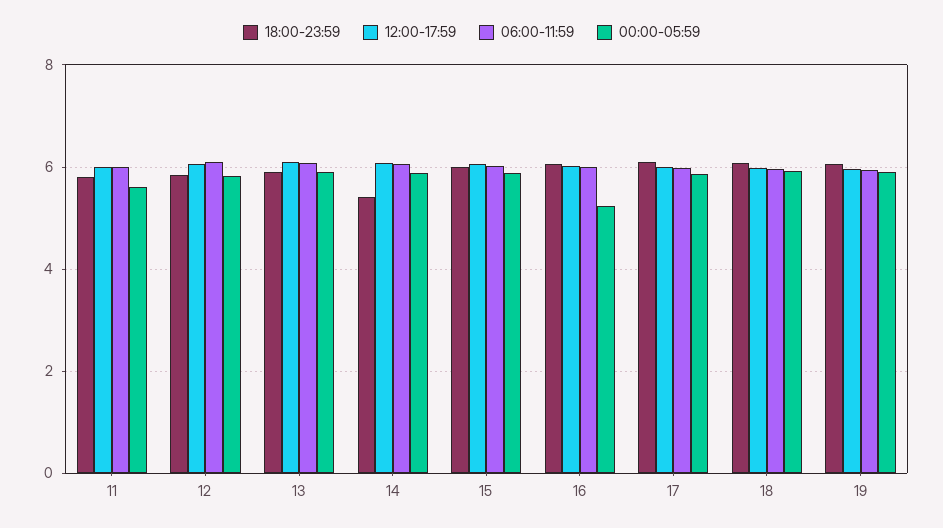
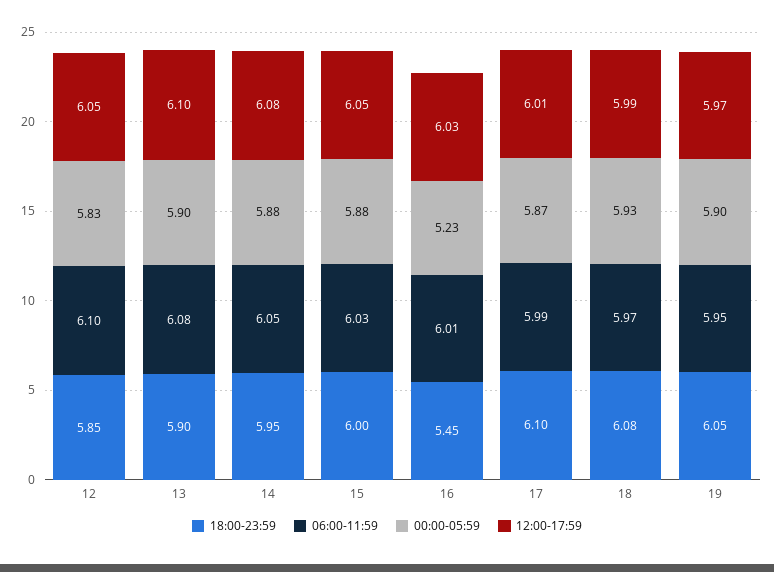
  {
    "18:00-23:59": {
-     "11": 5.8,
      "12": 5.85,
      "13": 5.9,
-     "14": 5.4,
+     "14": 5.95,
      "15": 6,
-     "16": 6,
+     "16": 5.45,
      "17": 6.1,
      "18": 6.08,
      "19": 6.05
    },
    "12:00-17:59": {
-     "11": 6,
      "12": 6.05,
      "13": 6.1,
      "14": 6.08,
      "15": 6.05,
      "16": 6.03,
      "17": 6.01,
      "18": 5.99,
      "19": 5.97
    },
    "06:00-11:59": {
-     "11": 6,
      "12": 6.1,
      "13": 6.08,
      "14": 6.05,
      "15": 6.03,
      "16": 6.01,
      "17": 5.99,
      "18": 5.97,
      "19": 5.95
    },
    "00:00-05:59": {
-     "11": 5.6,
      "12": 5.83,
      "13": 5.9,
      "14": 5.88,
      "15": 5.88,
      "16": 5.23,
      "17": 5.87,
      "18": 5.93,
      "19": 5.9
    }
  }

